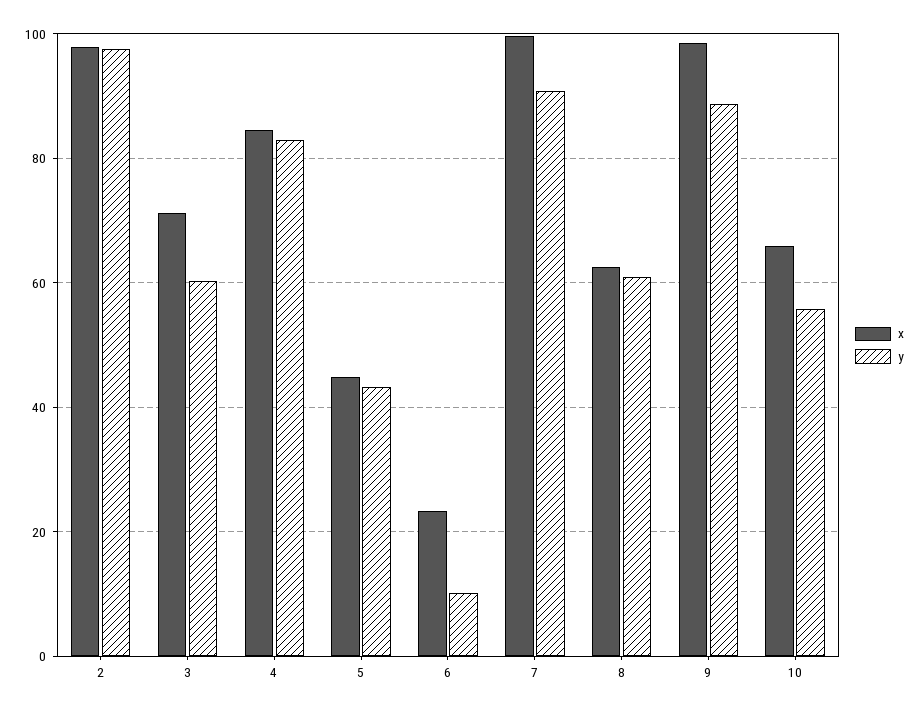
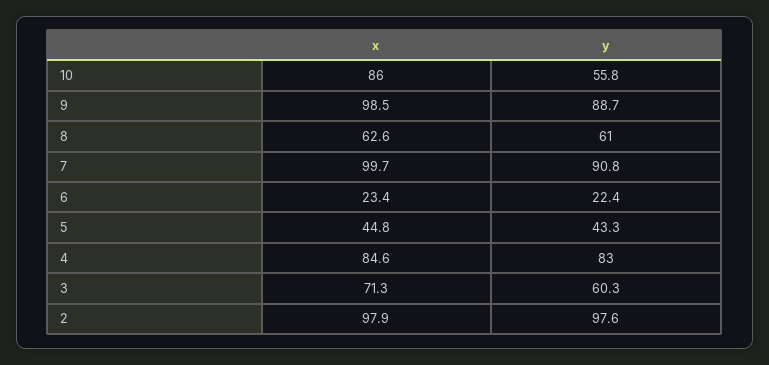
  {
    "x": {
      "2": 97.9,
      "3": 71.3,
      "4": 84.6,
      "5": 44.8,
      "6": 23.4,
      "7": 99.7,
      "8": 62.6,
      "9": 98.5,
-     "10": 66
+     "10": 86
    },
    "y": {
      "2": 97.6,
      "3": 60.3,
      "4": 83,
      "5": 43.3,
-     "6": 10,
+     "6": 22.4,
      "7": 90.8,
      "8": 61,
      "9": 88.7,
      "10": 55.8
    }
  }

